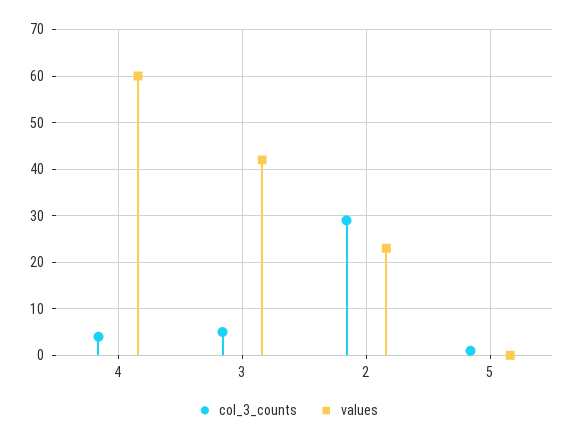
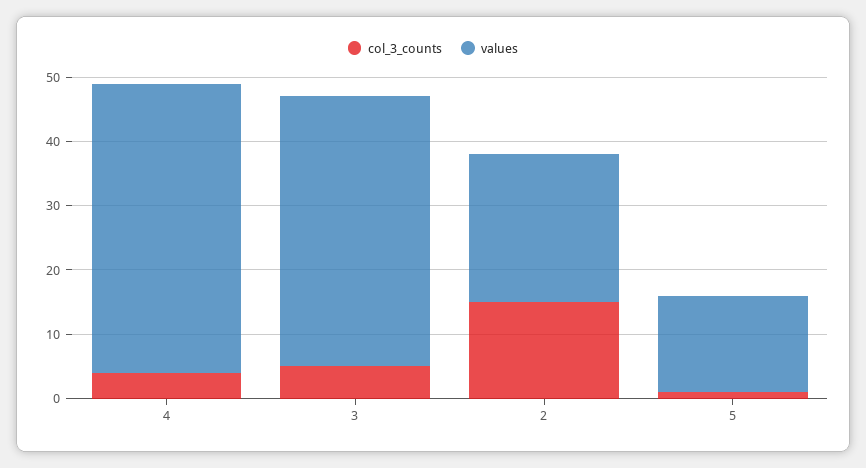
  {
    "col_3_counts": {
      "4": 5,
      "3": 5,
-     "2": 30,
+     "2": 15,
      "5": 0
    },
    "values": {
-     "4": 60,
+     "4": 45,
      "3": 40,
      "2": 25,
-     "5": 0
+     "5": 15
    }
  }

